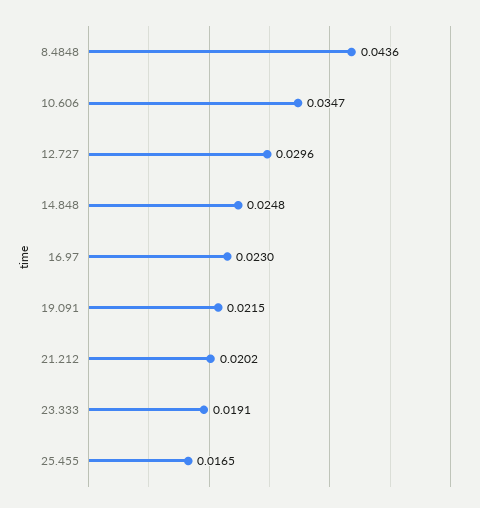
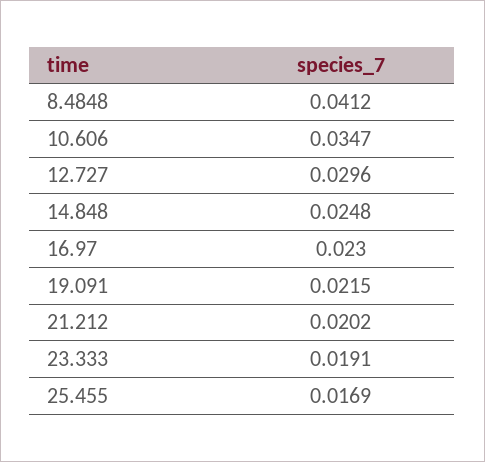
  {
-   "8.4848": 0.0436,
+   "8.4848": 0.0412,
    "10.606": 0.0347,
    "12.727": 0.0296,
    "14.848": 0.0248,
    "16.97": 0.023,
    "19.091": 0.0215,
    "21.212": 0.0202,
    "23.333": 0.0191,
-   "25.455": 0.0165
+   "25.455": 0.0169
  }

